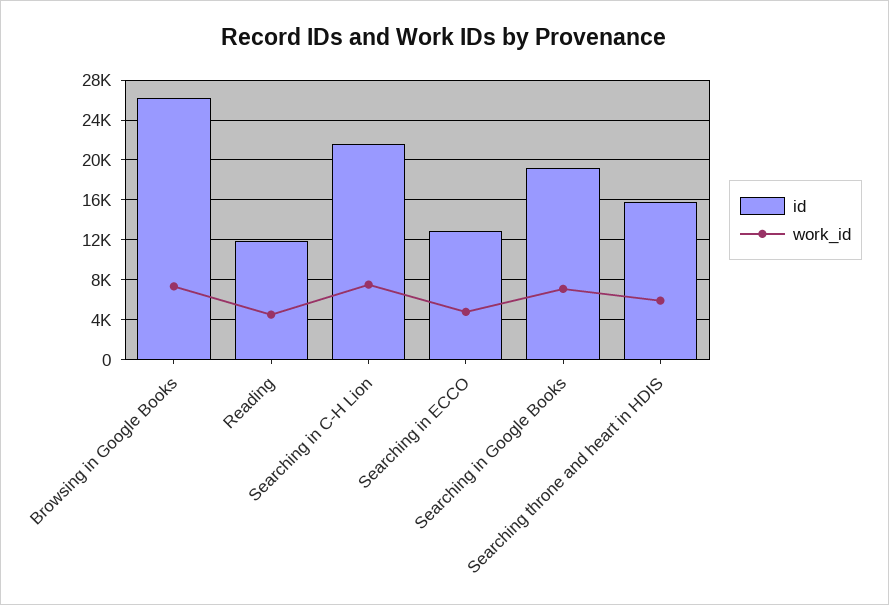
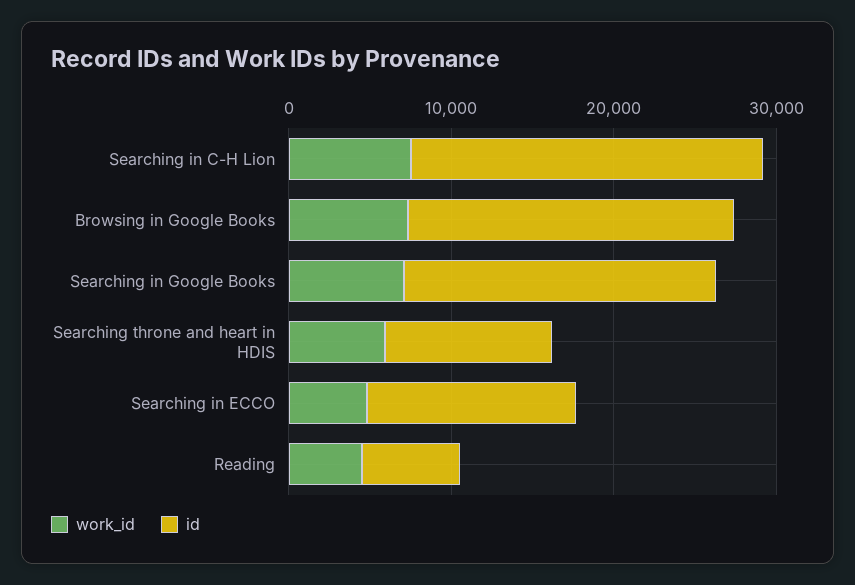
  {
    "id": {
-     "Browsing in Google Books": 26000,
+     "Browsing in Google Books": 20000,
-     "Reading": 12000,
+     "Reading": 6000,
      "Searching in C-H Lion": 22000,
      "Searching in ECCO": 13000,
      "Searching in Google Books": 19000,
-     "Searching throne and heart in HDIS": 16000
+     "Searching throne and heart in HDIS": 10000
    },
    "work_id": {
      "Browsing in Google Books": 7000,
      "Reading": 5000,
      "Searching in C-H Lion": 8000,
      "Searching in ECCO": 5000,
      "Searching in Google Books": 7000,
      "Searching throne and heart in HDIS": 6000
    }
  }

